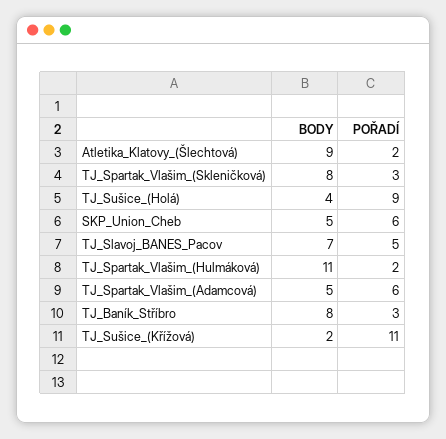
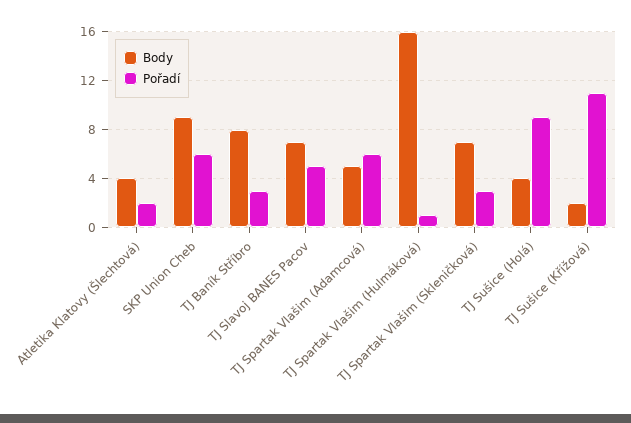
  {
    "BODY": {
-     "Atletika_Klatovy_(Šlechtová)": 9,
+     "Atletika_Klatovy_(Šlechtová)": 4,
-     "TJ_Spartak_Vlašim_(Skleničková)": 8,
+     "TJ_Spartak_Vlašim_(Skleničková)": 7,
      "TJ_Sušice_(Holá)": 4,
-     "SKP_Union_Cheb": 5,
+     "SKP_Union_Cheb": 9,
      "TJ_Slavoj_BANES_Pacov": 7,
-     "TJ_Spartak_Vlašim_(Hulmáková)": 11,
+     "TJ_Spartak_Vlašim_(Hulmáková)": 16,
      "TJ_Spartak_Vlašim_(Adamcová)": 5,
      "TJ_Baník_Stříbro": 8,
      "TJ_Sušice_(Křížová)": 2
    },
    "POŘADÍ": {
      "Atletika_Klatovy_(Šlechtová)": 2,
      "TJ_Spartak_Vlašim_(Skleničková)": 3,
      "TJ_Sušice_(Holá)": 9,
      "SKP_Union_Cheb": 6,
      "TJ_Slavoj_BANES_Pacov": 5,
-     "TJ_Spartak_Vlašim_(Hulmáková)": 2,
+     "TJ_Spartak_Vlašim_(Hulmáková)": 1,
      "TJ_Spartak_Vlašim_(Adamcová)": 6,
      "TJ_Baník_Stříbro": 3,
      "TJ_Sušice_(Křížová)": 11
    }
  }

